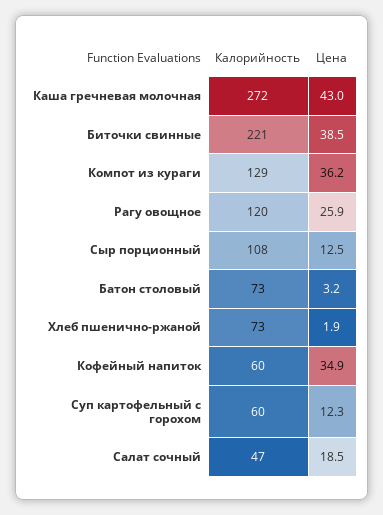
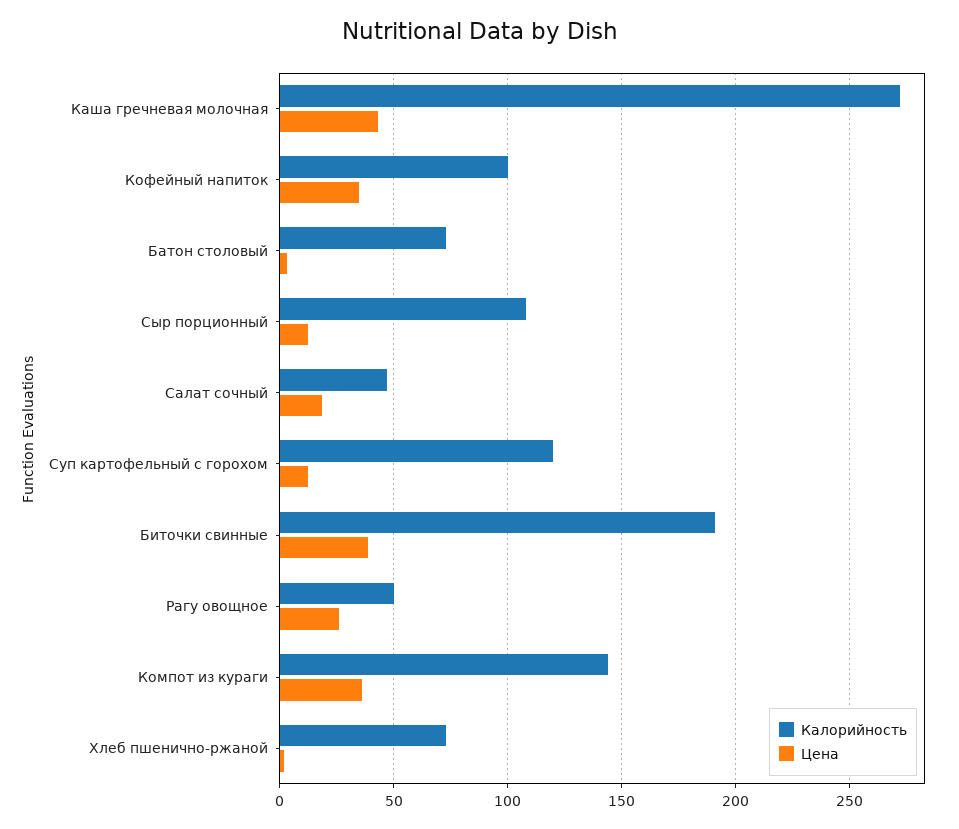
  {
    "Калорийность": {
      "Каша гречневая молочная": 272,
-     "Биточки свинные": 221,
+     "Биточки свинные": 190,
-     "Компот из кураги": 129,
+     "Компот из кураги": 145,
-     "Рагу овощное": 120,
+     "Рагу овощное": 50,
      "Сыр порционный": 108,
      "Батон столовый": 73,
      "Хлеб пшенично-ржаной": 73,
-     "Кофейный напиток": 60,
+     "Кофейный напиток": 100,
-     "Суп картофельный с горохом": 60,
+     "Суп картофельный с горохом": 120,
      "Салат сочный": 47
    },
    "Цена": {
      "Каша гречневая молочная": 43,
      "Биточки свинные": 38.5,
      "Компот из кураги": 36.2,
      "Рагу овощное": 25.9,
      "Сыр порционный": 12.5,
      "Батон столовый": 3.2,
      "Хлеб пшенично-ржаной": 1.9,
      "Кофейный напиток": 34.9,
      "Суп картофельный с горохом": 12.3,
      "Салат сочный": 18.5
    }
  }

